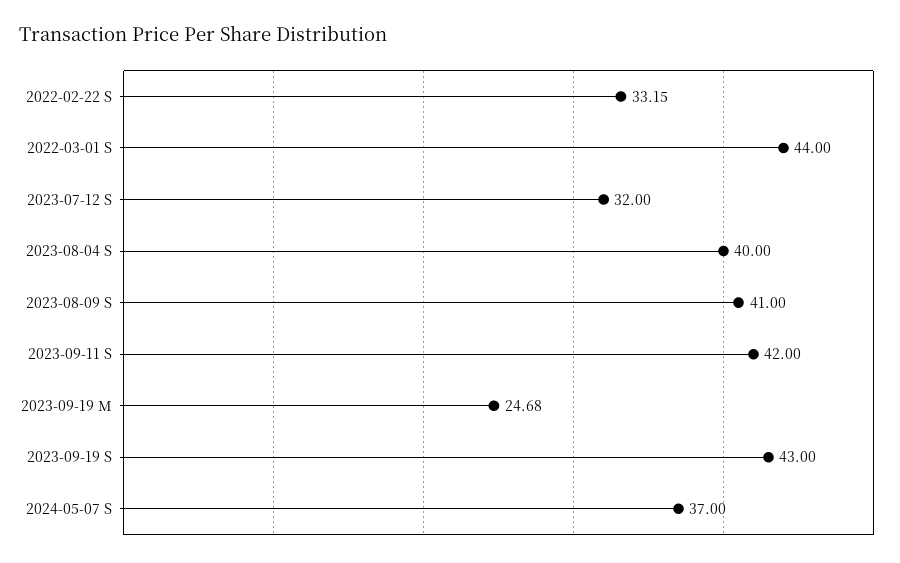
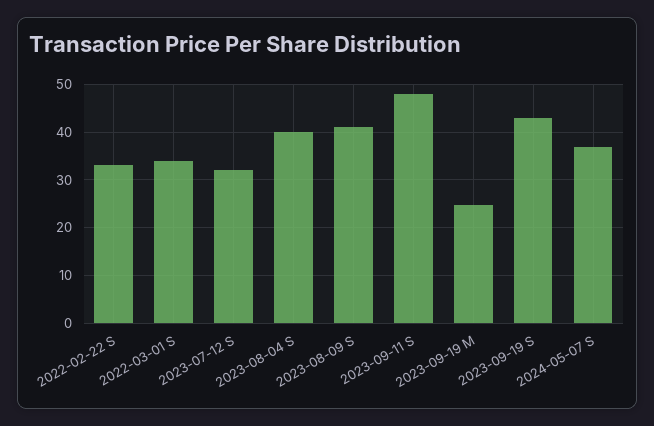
  {
    "2022-02-22 S": 33.15,
-   "2022-03-01 S": 44,
+   "2022-03-01 S": 34,
    "2023-07-12 S": 32,
    "2023-08-04 S": 40,
    "2023-08-09 S": 41,
-   "2023-09-11 S": 42,
+   "2023-09-11 S": 48,
    "2023-09-19 M": 24.68,
    "2023-09-19 S": 43,
    "2024-05-07 S": 37
  }

